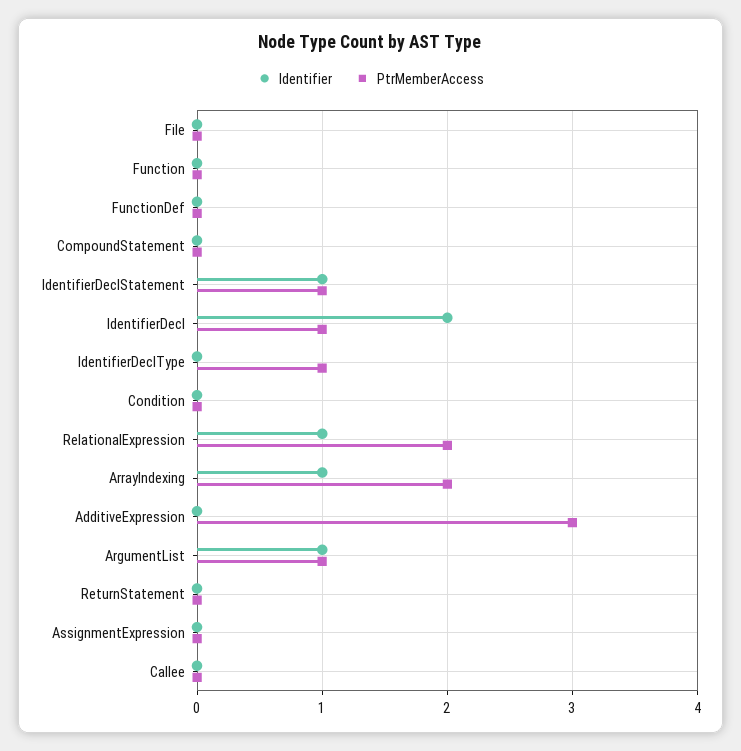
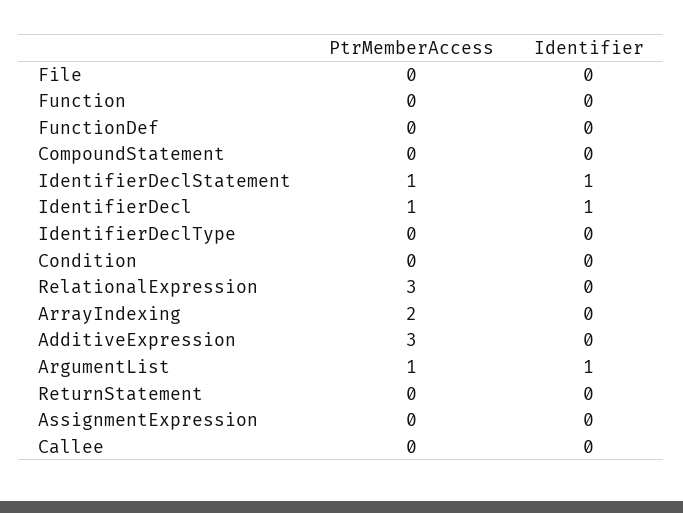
  {
    "Identifier": {
      "File": 0,
      "Function": 0,
      "FunctionDef": 0,
      "CompoundStatement": 0,
      "IdentifierDeclStatement": 1,
-     "IdentifierDecl": 2,
+     "IdentifierDecl": 1,
      "IdentifierDeclType": 0,
      "Condition": 0,
-     "RelationalExpression": 1,
+     "RelationalExpression": 0,
-     "ArrayIndexing": 1,
+     "ArrayIndexing": 0,
      "AdditiveExpression": 0,
      "ArgumentList": 1,
      "ReturnStatement": 0,
      "AssignmentExpression": 0,
      "Callee": 0
    },
    "PtrMemberAccess": {
      "File": 0,
      "Function": 0,
      "FunctionDef": 0,
      "CompoundStatement": 0,
      "IdentifierDeclStatement": 1,
      "IdentifierDecl": 1,
-     "IdentifierDeclType": 1,
+     "IdentifierDeclType": 0,
      "Condition": 0,
-     "RelationalExpression": 2,
+     "RelationalExpression": 3,
      "ArrayIndexing": 2,
      "AdditiveExpression": 3,
      "ArgumentList": 1,
      "ReturnStatement": 0,
      "AssignmentExpression": 0,
      "Callee": 0
    }
  }

